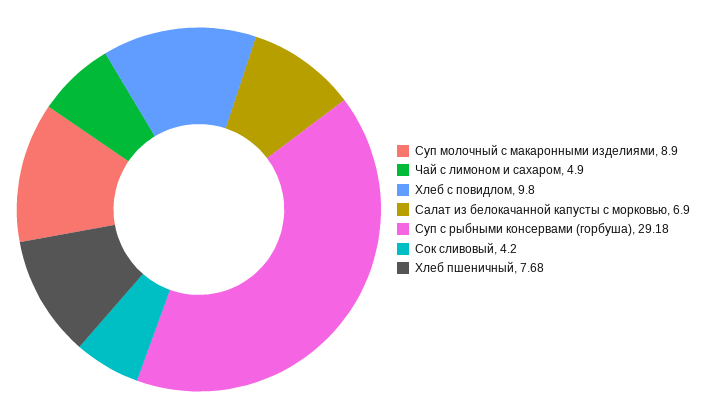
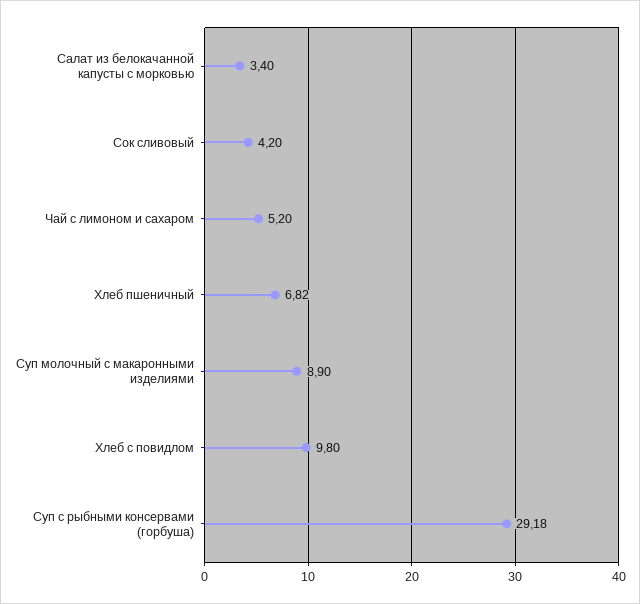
  {
    "Суп молочный с макаронными изделиями": 8.9,
-   "Чай с лимоном и сахаром": 4.9,
+   "Чай с лимоном и сахаром": 5.2,
    "Хлеб с повидлом": 9.8,
-   "Салат из белокачанной капусты с морковью": 6.9,
+   "Салат из белокачанной капусты с морковью": 3.4,
    "Суп с рыбными консервами (горбуша)": 29.18,
    "Сок сливовый": 4.2,
-   "Хлеб пшеничный": 7.68
+   "Хлеб пшеничный": 6.82
  }

